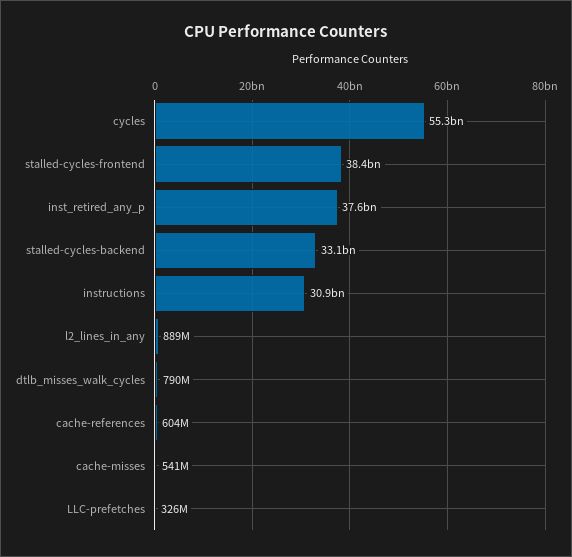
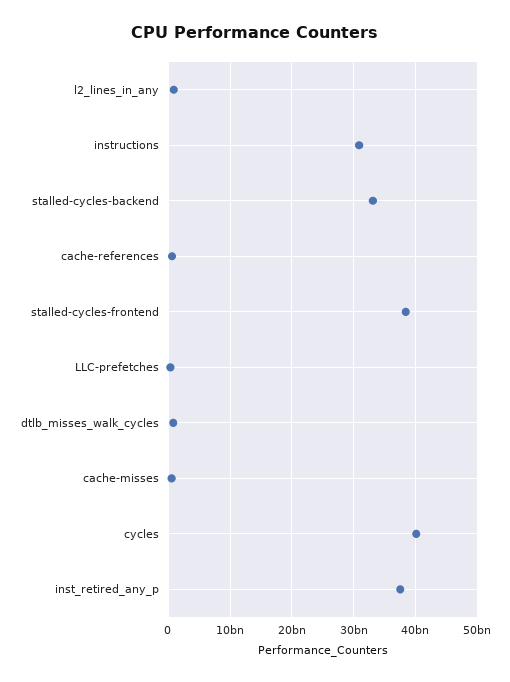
  {
-   "cycles": 55300000000,
+   "cycles": 40000000000,
    "stalled-cycles-frontend": 38400000000,
    "inst_retired_any_p": 37600000000,
    "stalled-cycles-backend": 33100000000,
    "instructions": 30900000000,
    "l2_lines_in_any": 889000000,
    "dtlb_misses_walk_cycles": 790000000,
    "cache-references": 604000000,
    "cache-misses": 541000000,
    "LLC-prefetches": 326000000
  }

